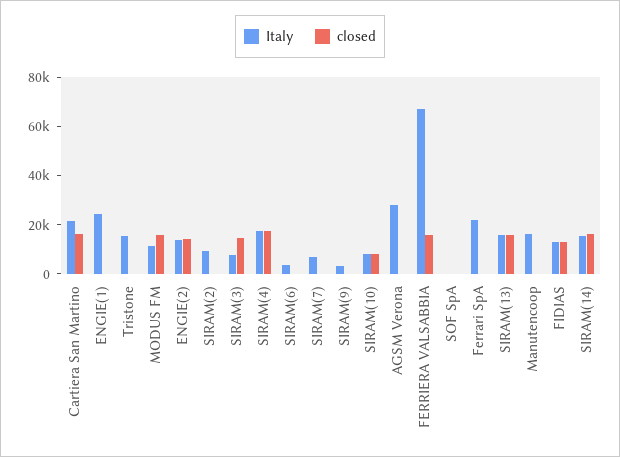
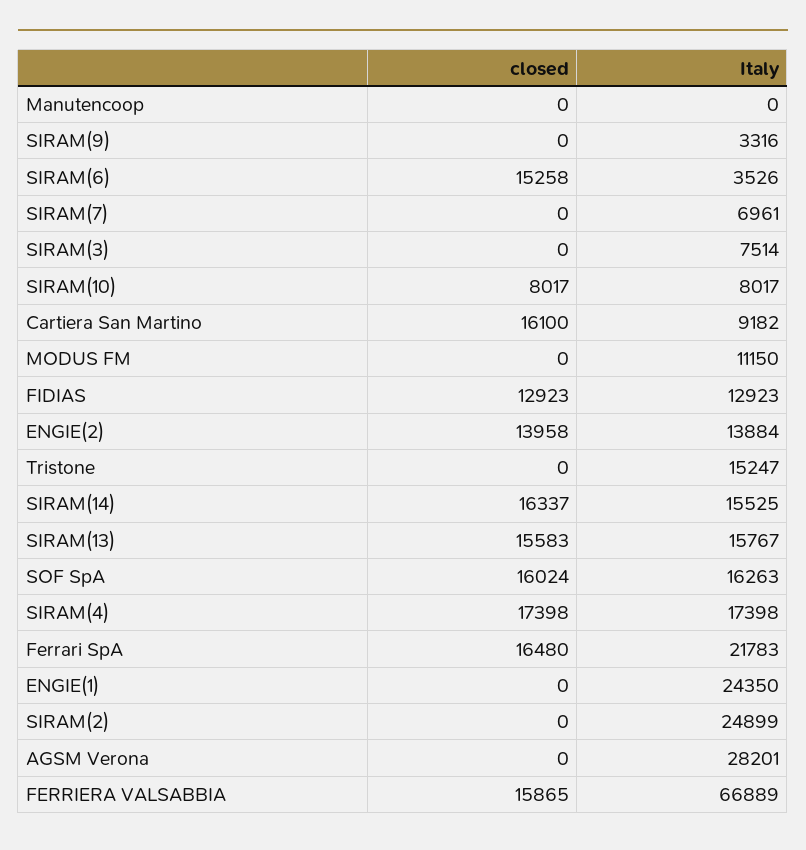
  {
    "Italy": {
-     "Cartiera San Martino": 20000,
+     "Cartiera San Martino": 9182,
      "ENGIE(1)": 24350,
      "Tristone": 15247,
      "MODUS FM": 11150,
      "ENGIE(2)": 13884,
-     "SIRAM(2)": 10000,
+     "SIRAM(2)": 24899,
      "SIRAM(3)": 7514,
      "SIRAM(4)": 17398,
      "SIRAM(6)": 3526,
      "SIRAM(7)": 6961,
      "SIRAM(9)": 3316,
      "SIRAM(10)": 8017,
      "AGSM Verona": 28201,
      "FERRIERA VALSABBIA": 66889,
-     "SOF SpA": 0,
+     "SOF SpA": 16263,
      "Ferrari SpA": 21783,
      "SIRAM(13)": 15767,
-     "Manutencoop": 15000,
+     "Manutencoop": 0,
      "FIDIAS": 12923,
      "SIRAM(14)": 15525
    },
    "closed": {
      "Cartiera San Martino": 16100,
      "ENGIE(1)": 0,
      "Tristone": 0,
-     "MODUS FM": 15000,
+     "MODUS FM": 0,
      "ENGIE(2)": 13958,
      "SIRAM(2)": 0,
-     "SIRAM(3)": 15000,
+     "SIRAM(3)": 0,
      "SIRAM(4)": 17398,
-     "SIRAM(6)": 0,
+     "SIRAM(6)": 15258,
      "SIRAM(7)": 0,
      "SIRAM(9)": 0,
      "SIRAM(10)": 8017,
      "AGSM Verona": 0,
      "FERRIERA VALSABBIA": 15865,
-     "SOF SpA": 0,
+     "SOF SpA": 16024,
-     "Ferrari SpA": 0,
+     "Ferrari SpA": 16480,
      "SIRAM(13)": 15583,
      "Manutencoop": 0,
      "FIDIAS": 12923,
      "SIRAM(14)": 16337
    }
  }

